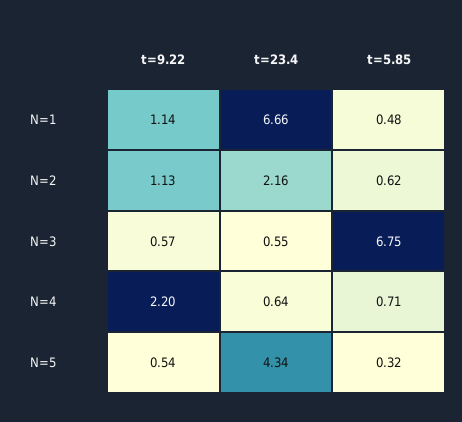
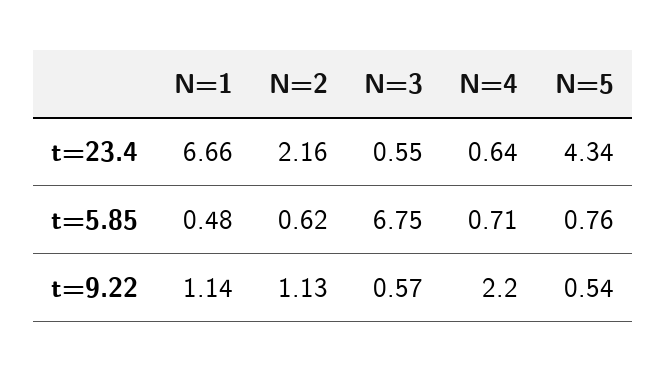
  {
    "t=9.22": {
      "N=1": 1.14,
      "N=2": 1.13,
      "N=3": 0.57,
      "N=4": 2.2,
      "N=5": 0.54
    },
    "t=23.4": {
      "N=1": 6.66,
      "N=2": 2.16,
      "N=3": 0.55,
      "N=4": 0.64,
      "N=5": 4.34
    },
    "t=5.85": {
      "N=1": 0.48,
      "N=2": 0.62,
      "N=3": 6.75,
      "N=4": 0.71,
-     "N=5": 0.32
+     "N=5": 0.76
    }
  }

